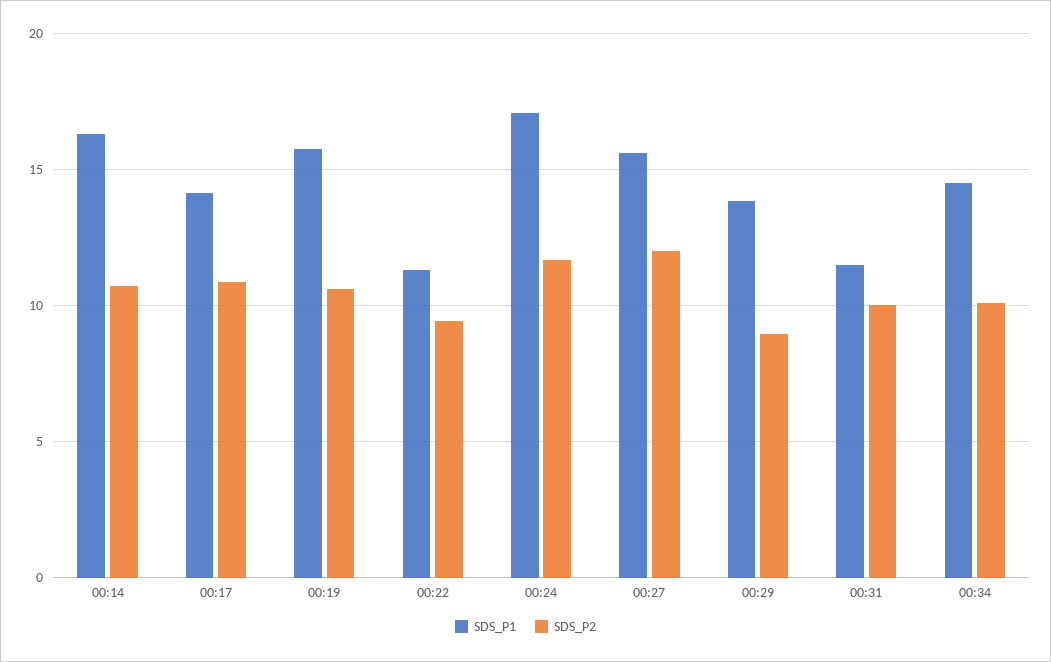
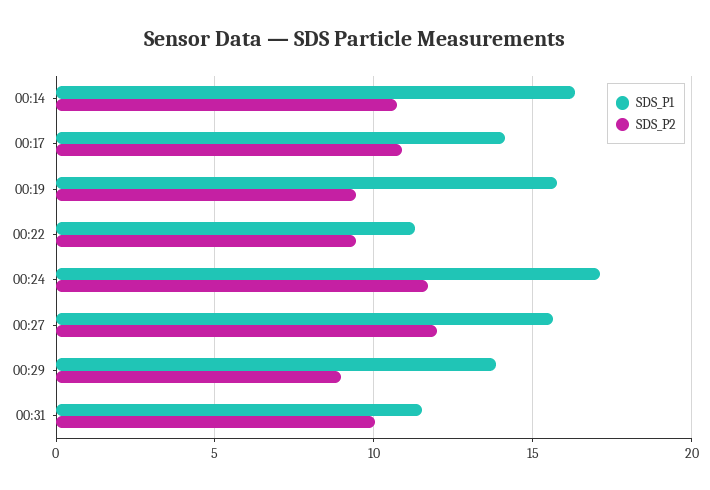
  {
    "SDS_P1": {
      "00:14": 16.5,
      "00:17": 14,
      "00:19": 16,
      "00:22": 11.5,
      "00:24": 17,
      "00:27": 15.5,
      "00:29": 14,
-     "00:31": 11.5,
+     "00:31": 11.5
-     "00:34": 14.5
    },
    "SDS_P2": {
      "00:14": 10.5,
      "00:17": 11,
-     "00:19": 10.5,
+     "00:19": 9.5,
      "00:22": 9.5,
      "00:24": 11.5,
      "00:27": 12,
      "00:29": 9,
-     "00:31": 10,
+     "00:31": 10
-     "00:34": 10
    }
  }

